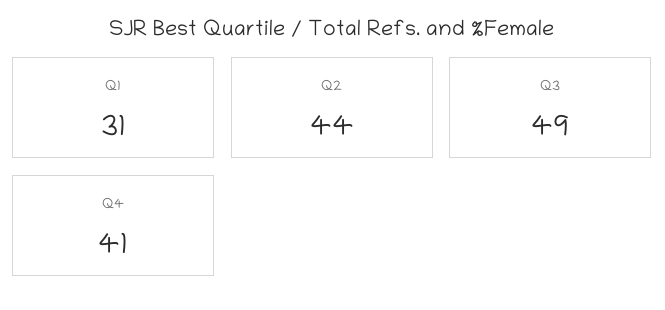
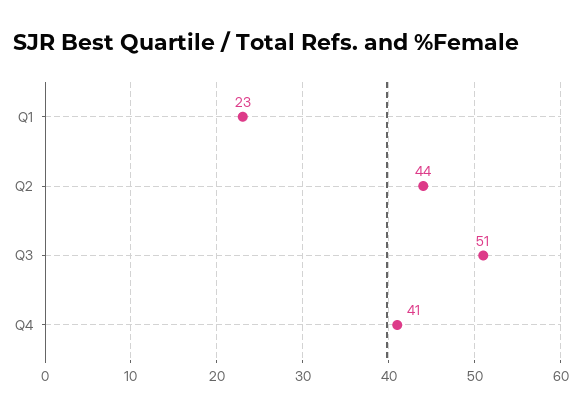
  {
-   "Q1": 31,
+   "Q1": 23,
    "Q2": 44,
-   "Q3": 49,
+   "Q3": 51,
    "Q4": 41
  }

